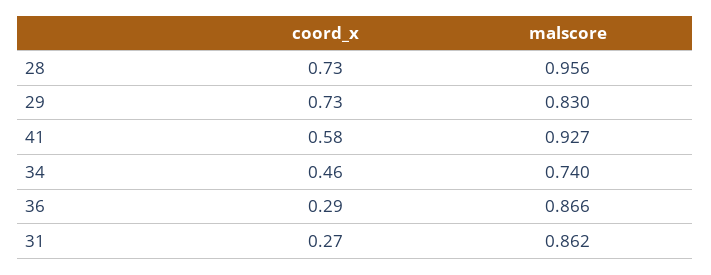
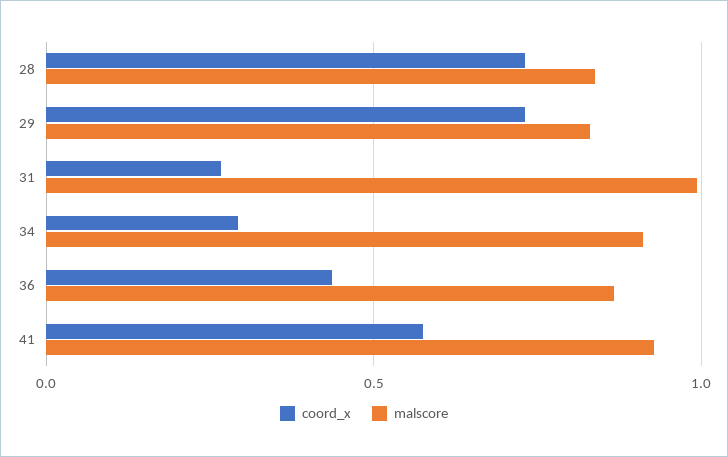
  {
    "coord_x": {
      "28": 0.73,
      "29": 0.73,
      "41": 0.58,
-     "34": 0.46,
+     "34": 0.3,
-     "36": 0.29,
+     "36": 0.45,
      "31": 0.27
    },
    "malscore": {
-     "28": 0.956,
+     "28": 0.85,
      "29": 0.83,
      "41": 0.927,
-     "34": 0.74,
+     "34": 0.9,
      "36": 0.866,
-     "31": 0.862
+     "31": 1
    }
  }

